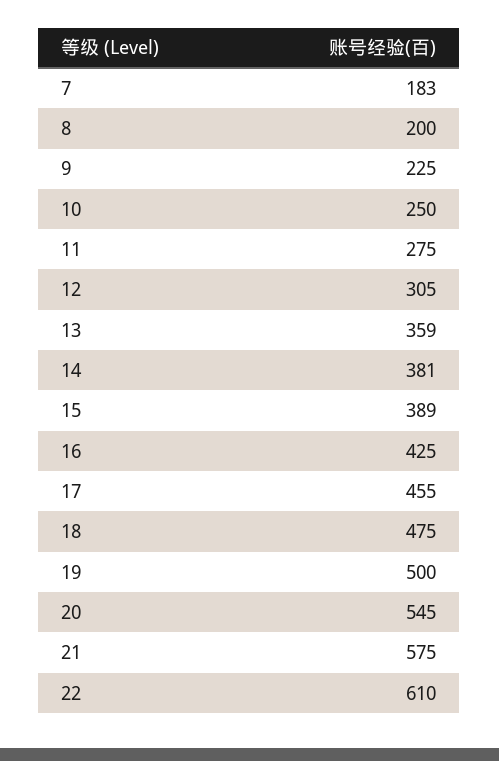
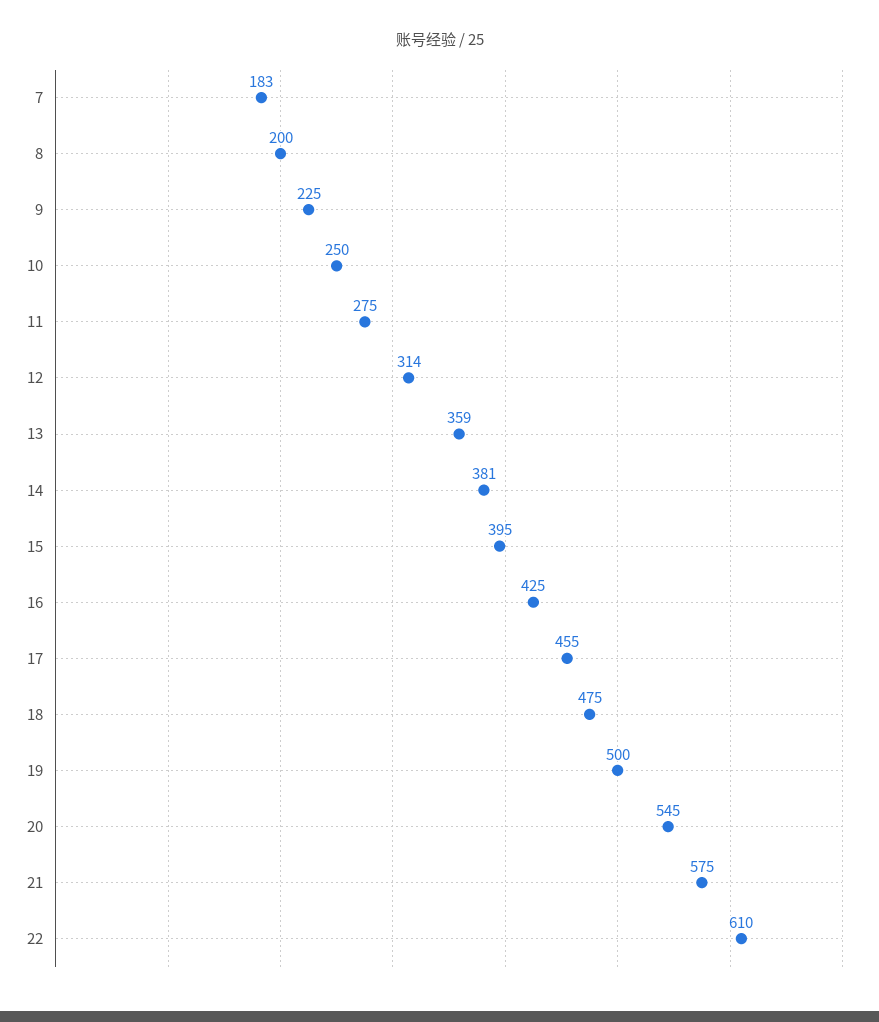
  {
    "7": 183,
    "8": 200,
    "9": 225,
    "10": 250,
    "11": 275,
-   "12": 305,
+   "12": 314,
    "13": 359,
    "14": 381,
-   "15": 389,
+   "15": 395,
    "16": 425,
    "17": 455,
    "18": 475,
    "19": 500,
    "20": 545,
    "21": 575,
    "22": 610
  }

